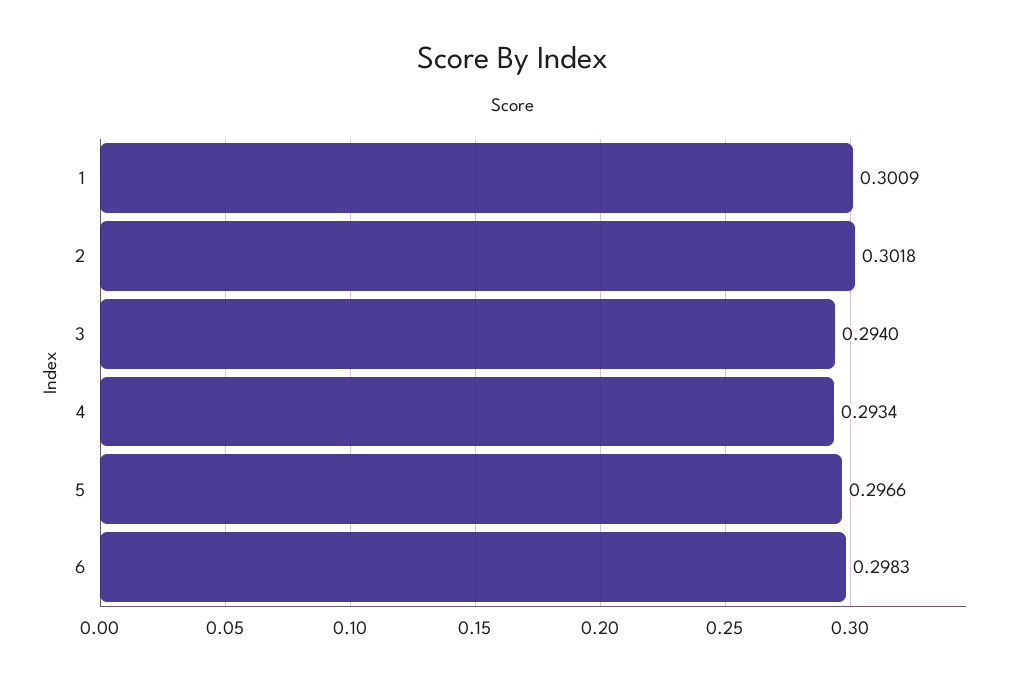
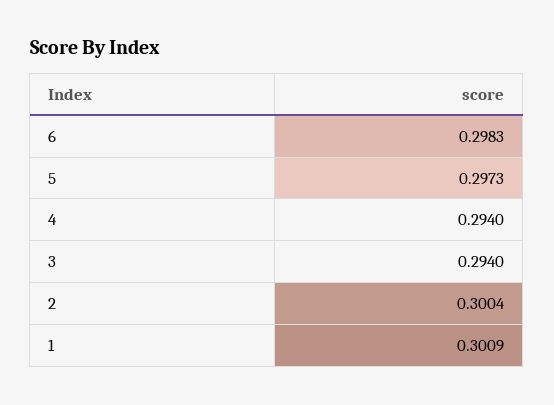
  {
    "1": 0.3009,
-   "2": 0.3018,
+   "2": 0.3004,
    "3": 0.294,
-   "4": 0.2934,
+   "4": 0.294,
-   "5": 0.2966,
+   "5": 0.2973,
    "6": 0.2983
  }

